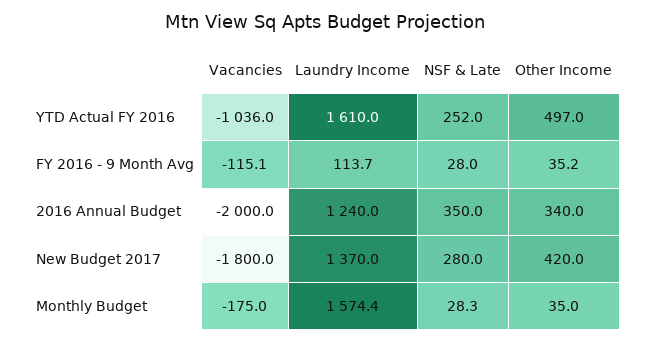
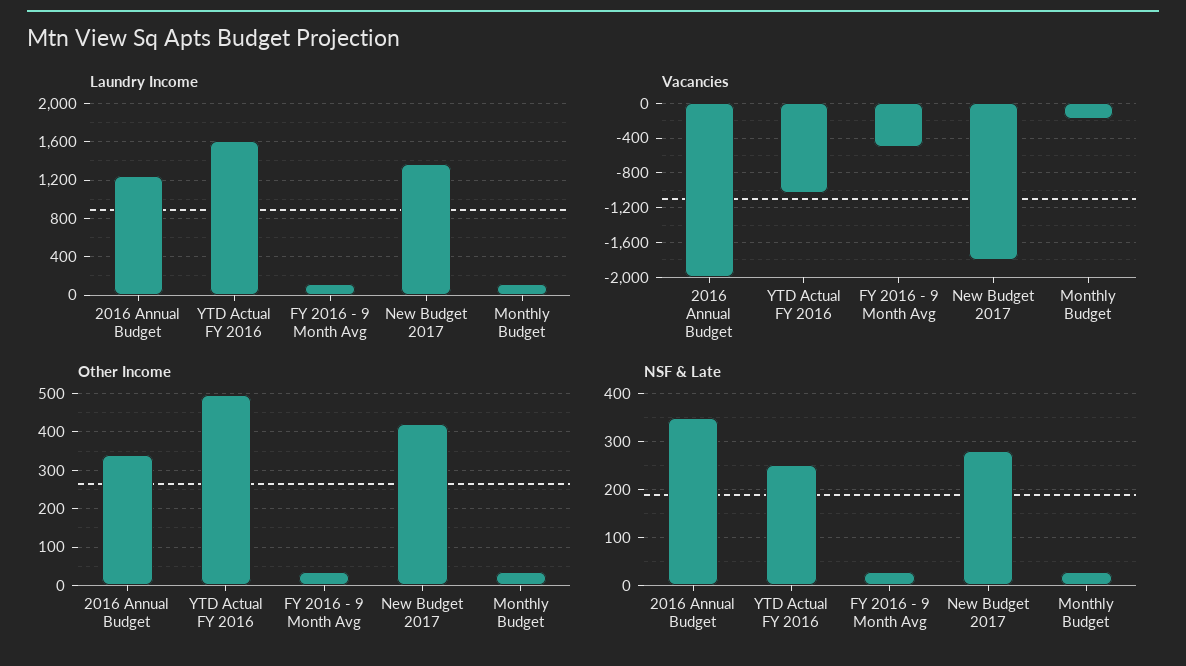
  {
    "Vacancies": {
      "YTD Actual FY 2016": -1036,
-     "FY 2016 - 9 Month Avg": -115.1,
+     "FY 2016 - 9 Month Avg": -500,
      "2016 Annual Budget": -2000,
      "New Budget 2017": -1800,
      "Monthly Budget": -175
    },
    "Laundry Income": {
      "YTD Actual FY 2016": 1610,
      "FY 2016 - 9 Month Avg": 113.7,
      "2016 Annual Budget": 1240,
      "New Budget 2017": 1370,
-     "Monthly Budget": 1574.4
+     "Monthly Budget": 100
    },
    "NSF & Late": {
      "YTD Actual FY 2016": 252,
      "FY 2016 - 9 Month Avg": 28,
      "2016 Annual Budget": 350,
      "New Budget 2017": 280,
      "Monthly Budget": 28.3
    },
    "Other Income": {
      "YTD Actual FY 2016": 497,
      "FY 2016 - 9 Month Avg": 35.2,
      "2016 Annual Budget": 340,
      "New Budget 2017": 420,
      "Monthly Budget": 35
    }
  }

